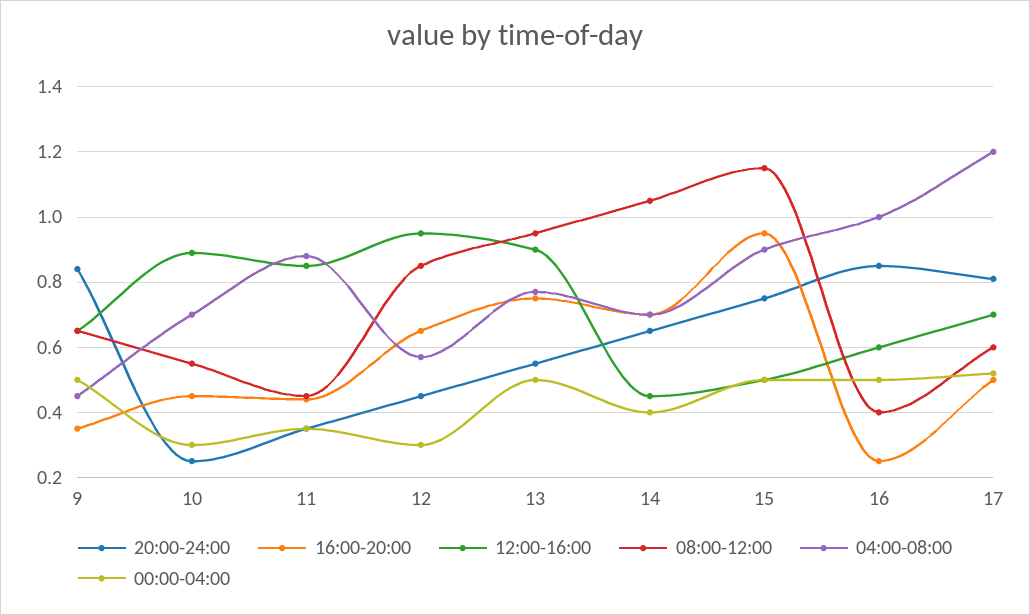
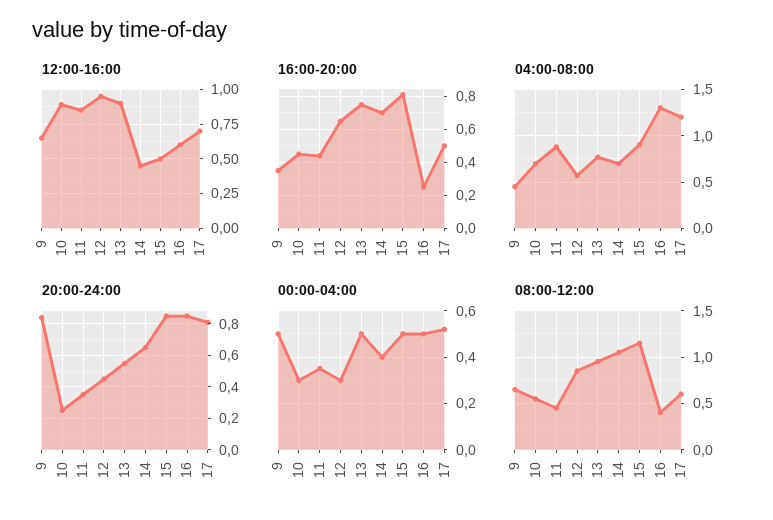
  {
    "20:00-24:00": {
      "9": 0.85,
      "10": 0.25,
      "11": 0.35,
      "12": 0.45,
      "13": 0.55,
      "14": 0.65,
-     "15": 0.75,
+     "15": 0.85,
      "16": 0.85,
      "17": 0.8
    },
    "16:00-20:00": {
      "9": 0.35,
      "10": 0.45,
      "11": 0.45,
      "12": 0.65,
      "13": 0.75,
      "14": 0.7,
-     "15": 0.95,
+     "15": 0.8,
      "16": 0.25,
      "17": 0.5
    },
    "12:00-16:00": {
      "9": 0.65,
      "10": 0.9,
      "11": 0.85,
      "12": 0.95,
      "13": 0.9,
      "14": 0.45,
      "15": 0.5,
      "16": 0.6,
      "17": 0.7
    },
    "08:00-12:00": {
      "9": 0.65,
      "10": 0.55,
      "11": 0.45,
      "12": 0.85,
      "13": 0.95,
      "14": 1.05,
      "15": 1.15,
      "16": 0.4,
      "17": 0.6
    },
    "04:00-08:00": {
      "9": 0.45,
      "10": 0.7,
      "11": 0.9,
      "12": 0.55,
      "13": 0.75,
      "14": 0.7,
      "15": 0.9,
-     "16": 1,
+     "16": 1.3,
      "17": 1.2
    },
    "00:00-04:00": {
      "9": 0.5,
      "10": 0.3,
      "11": 0.35,
      "12": 0.3,
      "13": 0.5,
      "14": 0.4,
      "15": 0.5,
      "16": 0.5,
      "17": 0.5
    }
  }

